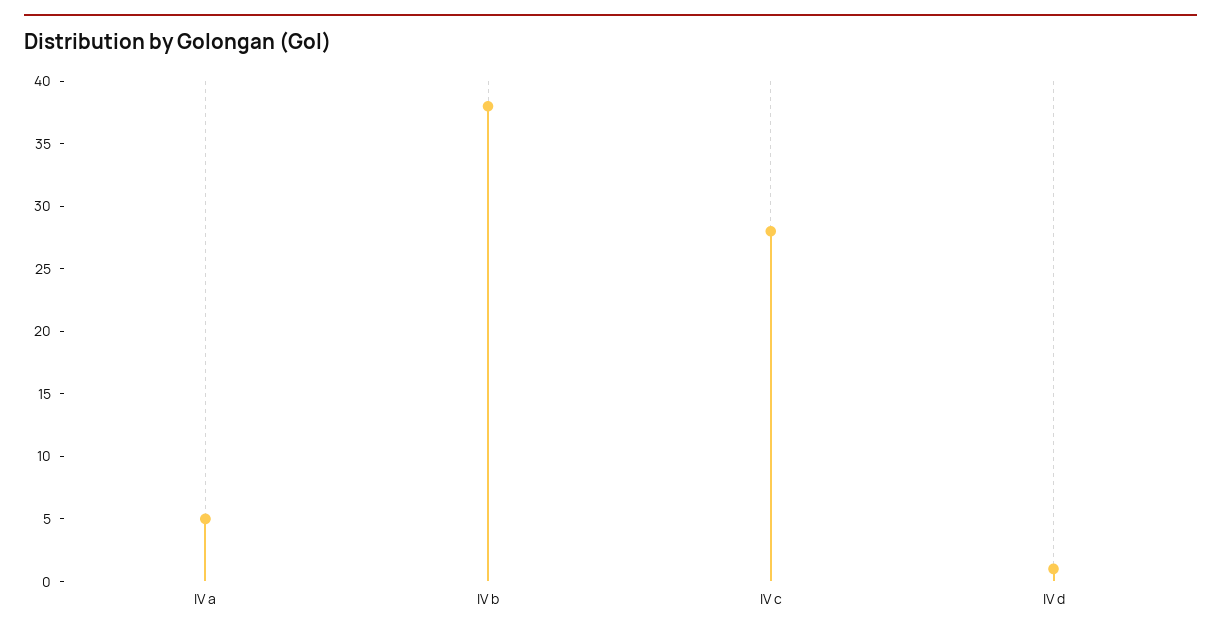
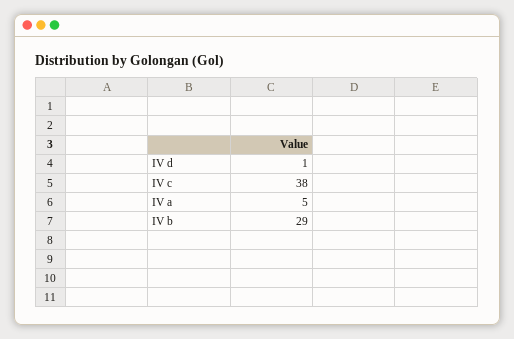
  {
    "IV a": 5,
-   "IV b": 38,
+   "IV b": 29,
-   "IV c": 28,
+   "IV c": 38,
    "IV d": 1
  }

